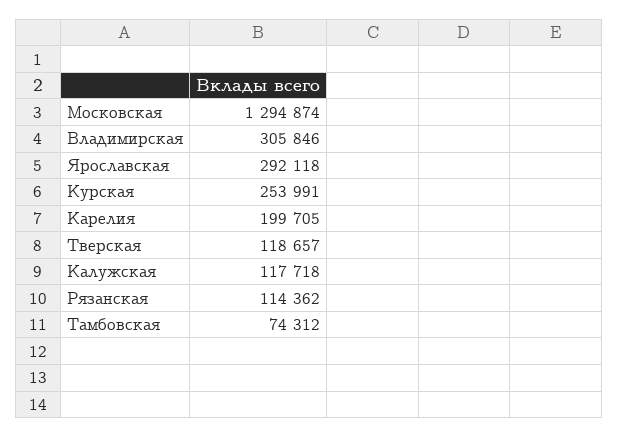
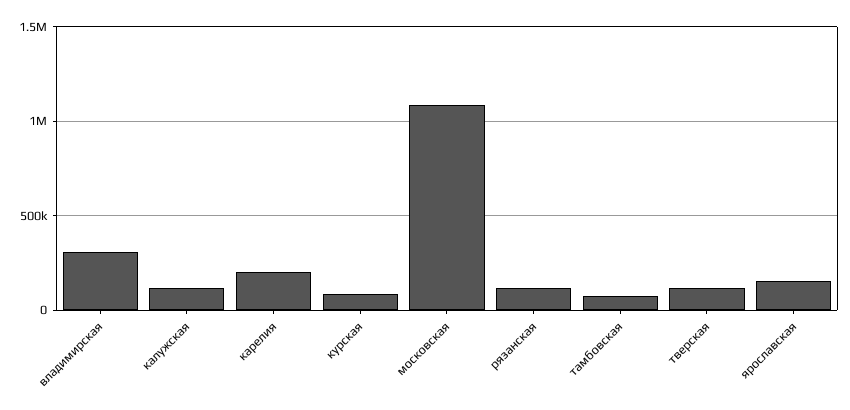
  {
-   "Московская": 1294874,
+   "Московская": 1100000,
    "Владимирская": 305846,
-   "Ярославская": 292118,
+   "Ярославская": 150000,
-   "Курская": 253991,
+   "Курская": 100000,
    "Карелия": 199705,
    "Тверская": 118657,
    "Калужская": 117718,
    "Рязанская": 114362,
    "Тамбовская": 74312
  }

